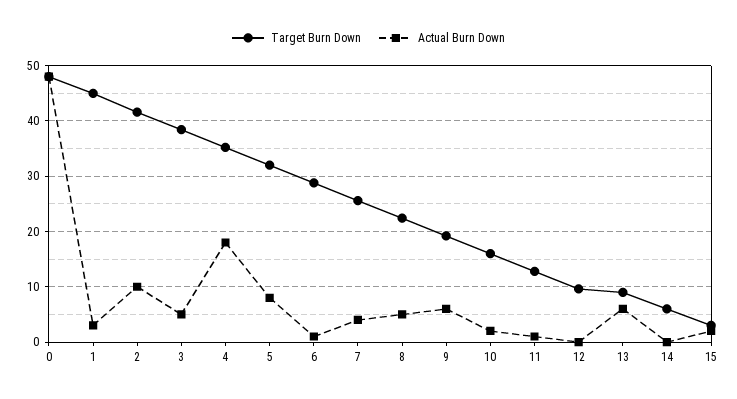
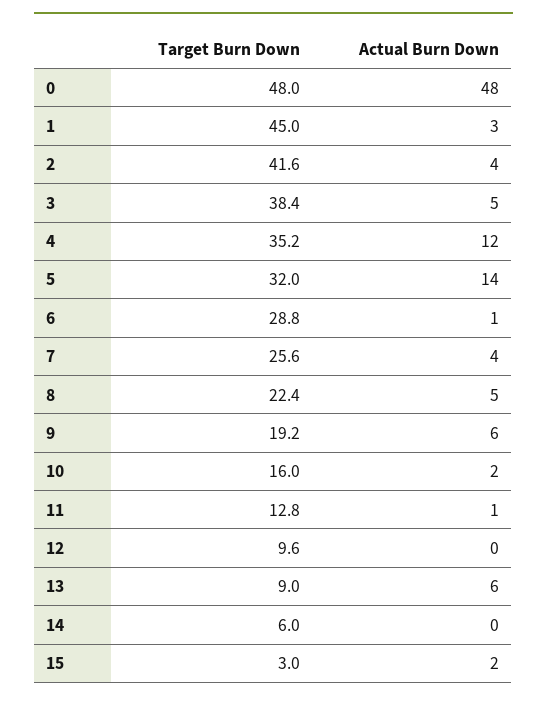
  {
    "Target Burn Down": {
      "0": 48,
      "1": 45,
      "2": 41.6,
      "3": 38.4,
      "4": 35.2,
      "5": 32,
      "6": 28.8,
      "7": 25.6,
      "8": 22.4,
      "9": 19.2,
      "10": 16,
      "11": 12.8,
      "12": 9.6,
      "13": 9,
      "14": 6,
      "15": 3
    },
    "Actual Burn Down": {
      "0": 48,
      "1": 3,
-     "2": 10,
+     "2": 4,
      "3": 5,
-     "4": 18,
+     "4": 12,
-     "5": 8,
+     "5": 14,
      "6": 1,
      "7": 4,
      "8": 5,
      "9": 6,
      "10": 2,
      "11": 1,
      "12": 0,
      "13": 6,
      "14": 0,
      "15": 2
    }
  }

